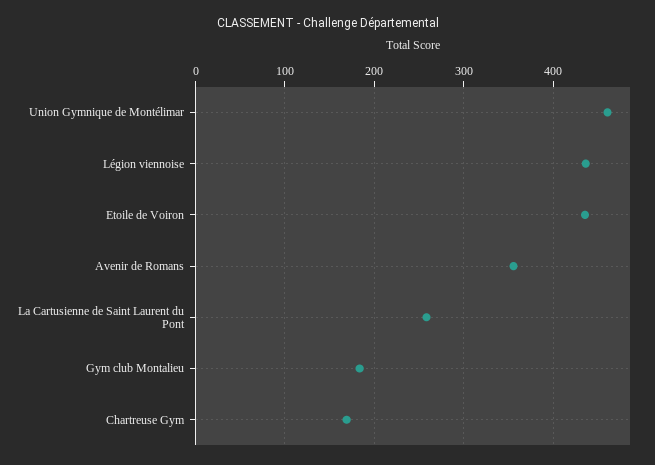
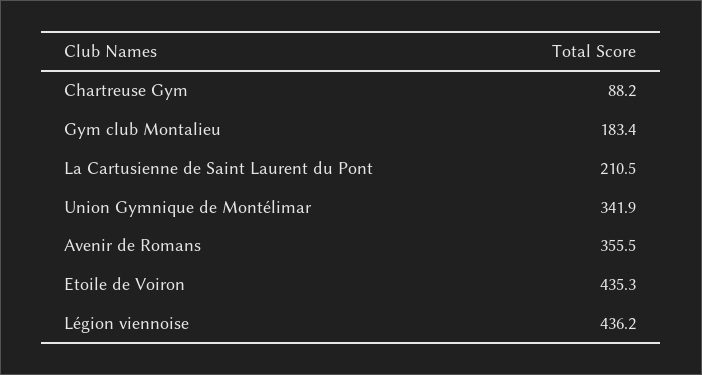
  {
-   "Union Gymnique de Montélimar": 460,
+   "Union Gymnique de Montélimar": 341.9,
    "Légion viennoise": 436.2,
    "Etoile de Voiron": 435.3,
    "Avenir de Romans": 355.5,
-   "La Cartusienne de Saint Laurent du Pont": 260,
+   "La Cartusienne de Saint Laurent du Pont": 210.5,
    "Gym club Montalieu": 183.4,
-   "Chartreuse Gym": 170
+   "Chartreuse Gym": 88.2
  }

